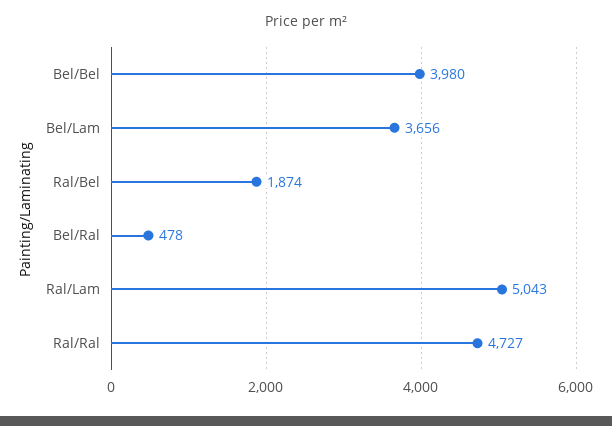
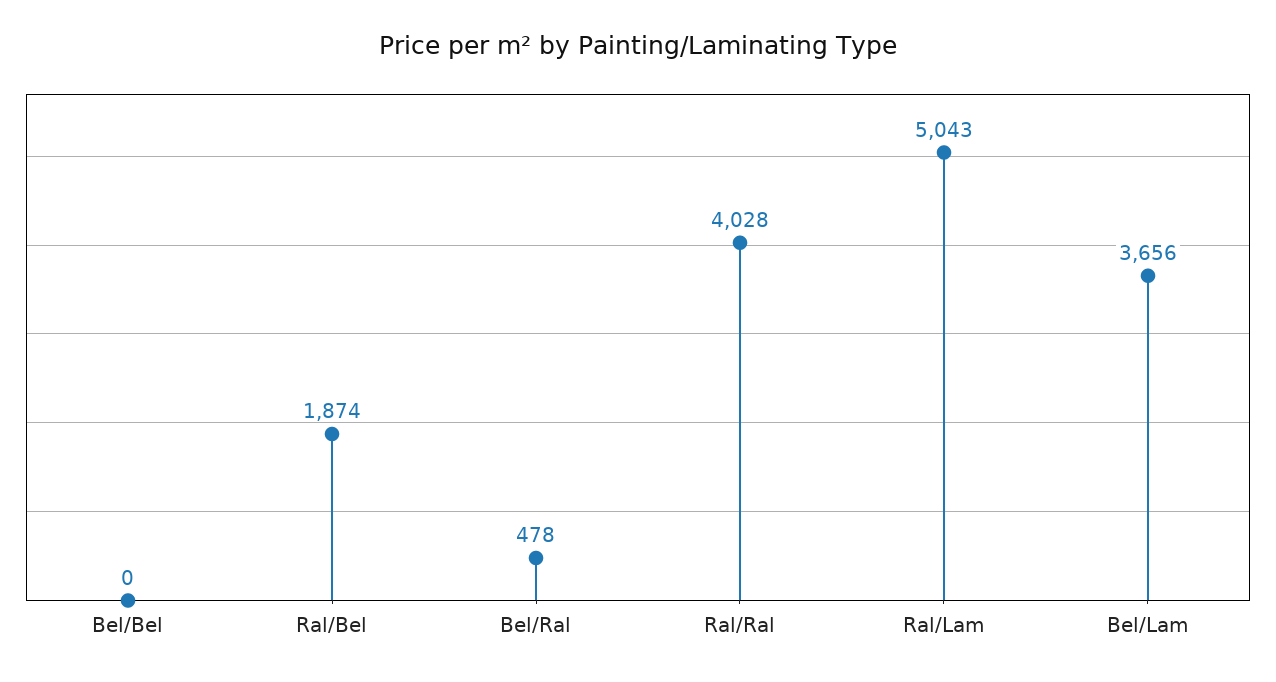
  {
-   "Bel/Bel": 3980,
+   "Bel/Bel": 0,
    "Bel/Lam": 3656,
    "Ral/Bel": 1874,
    "Bel/Ral": 478,
    "Ral/Lam": 5043,
-   "Ral/Ral": 4727
+   "Ral/Ral": 4028
  }

